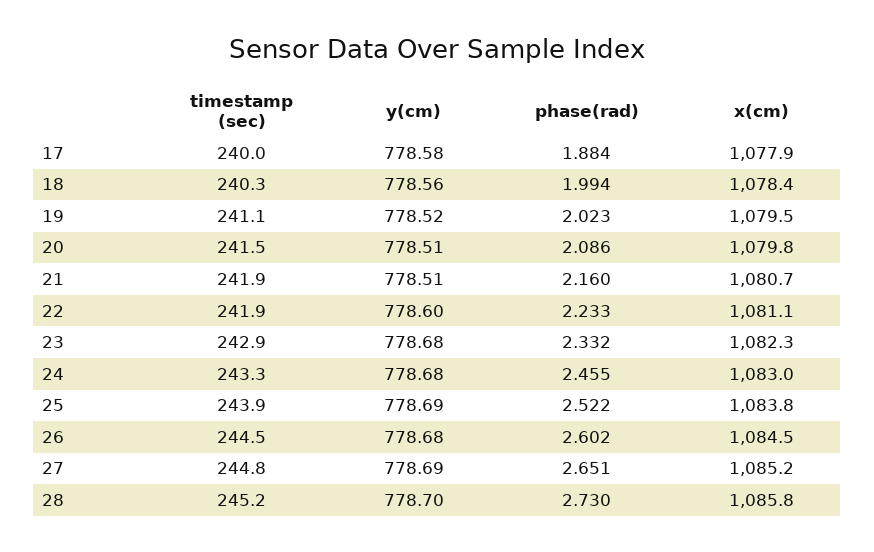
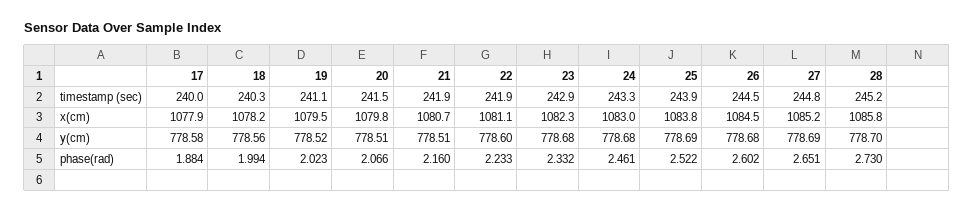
  {
    "timestamp (sec)": {
      "17": 240,
      "18": 240.3,
      "19": 241.1,
      "20": 241.5,
      "21": 241.9,
      "22": 241.9,
      "23": 242.9,
      "24": 243.3,
      "25": 243.9,
      "26": 244.5,
      "27": 244.8,
      "28": 245.2
    },
    "y(cm)": {
      "17": 778.58,
      "18": 778.56,
      "19": 778.52,
      "20": 778.51,
      "21": 778.51,
      "22": 778.6,
      "23": 778.68,
      "24": 778.68,
      "25": 778.69,
      "26": 778.68,
      "27": 778.69,
      "28": 778.7
    },
    "phase(rad)": {
      "17": 1.884,
      "18": 1.994,
      "19": 2.023,
-     "20": 2.086,
+     "20": 2.066,
      "21": 2.16,
      "22": 2.233,
      "23": 2.332,
-     "24": 2.455,
+     "24": 2.461,
      "25": 2.522,
      "26": 2.602,
      "27": 2.651,
      "28": 2.73
    },
    "x(cm)": {
      "17": 1077.9,
-     "18": 1078.4,
+     "18": 1078.2,
      "19": 1079.5,
      "20": 1079.8,
      "21": 1080.7,
      "22": 1081.1,
      "23": 1082.3,
      "24": 1083,
      "25": 1083.8,
      "26": 1084.5,
      "27": 1085.2,
      "28": 1085.8
    }
  }

